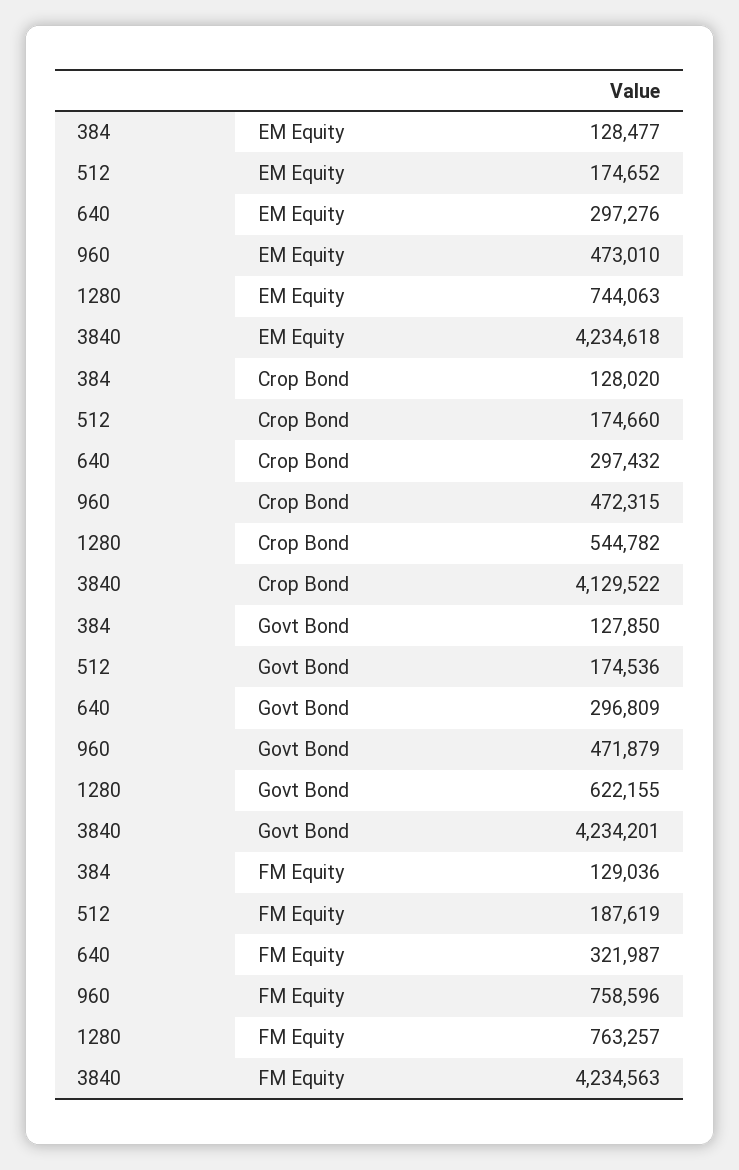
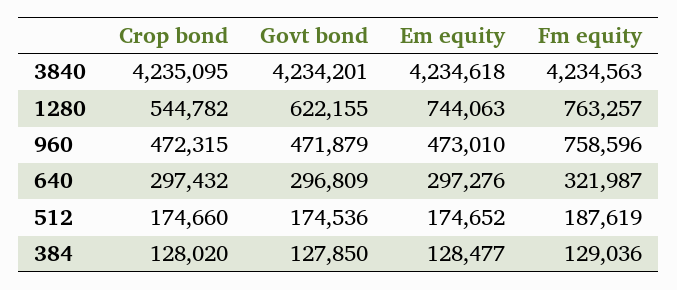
  {
    "384": {
      "EM Equity": 128477,
      "Crop Bond": 128020,
      "Govt Bond": 127850,
      "FM Equity": 129036
    },
    "512": {
      "EM Equity": 174652,
      "Crop Bond": 174660,
      "Govt Bond": 174536,
      "FM Equity": 187619
    },
    "640": {
      "EM Equity": 297276,
      "Crop Bond": 297432,
      "Govt Bond": 296809,
      "FM Equity": 321987
    },
    "960": {
      "EM Equity": 473010,
      "Crop Bond": 472315,
      "Govt Bond": 471879,
      "FM Equity": 758596
    },
    "1280": {
      "EM Equity": 744063,
      "Crop Bond": 544782,
      "Govt Bond": 622155,
      "FM Equity": 763257
    },
    "3840": {
      "EM Equity": 4234618,
-     "Crop Bond": 4129522,
+     "Crop Bond": 4235095,
      "Govt Bond": 4234201,
      "FM Equity": 4234563
    }
  }

